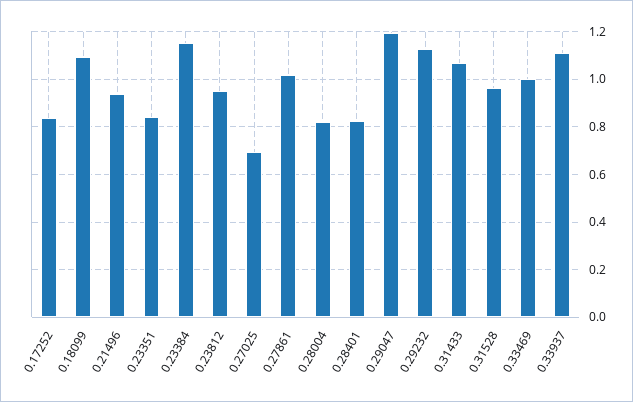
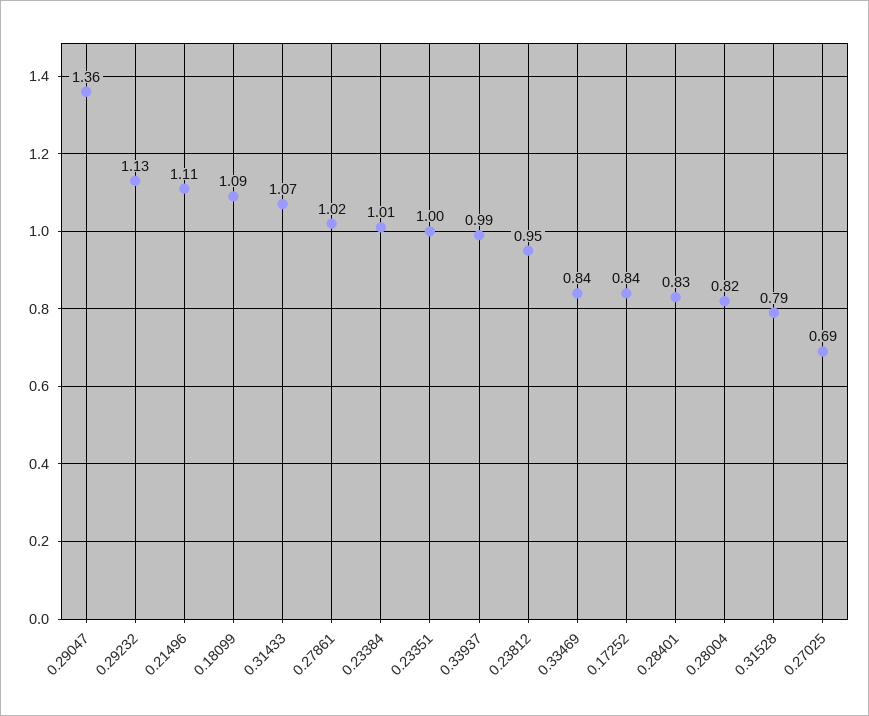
  {
    "0.17252": 0.84,
    "0.18099": 1.09,
-   "0.21496": 0.95,
+   "0.21496": 1.11,
-   "0.23351": 0.85,
+   "0.23351": 1,
-   "0.23384": 1.15,
+   "0.23384": 1.01,
    "0.23812": 0.95,
    "0.27025": 0.69,
    "0.27861": 1.02,
    "0.28004": 0.82,
    "0.28401": 0.83,
-   "0.29047": 1.2,
+   "0.29047": 1.36,
    "0.29232": 1.13,
    "0.31433": 1.07,
-   "0.31528": 0.95,
+   "0.31528": 0.79,
-   "0.33469": 1,
+   "0.33469": 0.84,
-   "0.33937": 1.1
+   "0.33937": 0.99
  }

